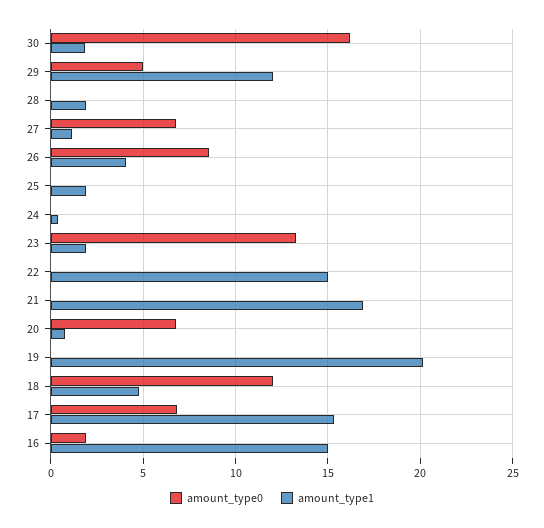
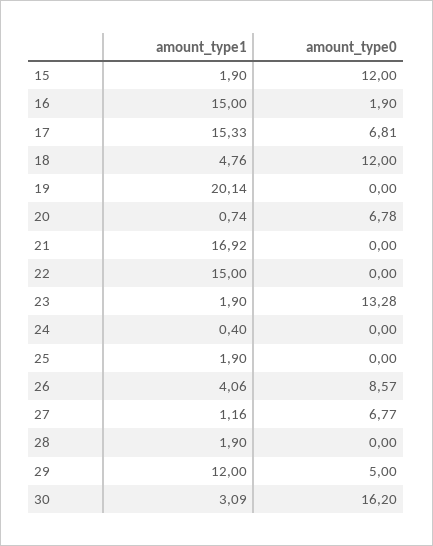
  {
    "amount_type0": {
      "30": 16.2,
      "29": 5,
      "28": 0,
      "27": 6.77,
      "26": 8.57,
      "25": 0,
      "24": 0,
      "23": 13.28,
      "22": 0,
      "21": 0,
      "20": 6.78,
      "19": 0,
      "18": 12,
      "17": 6.81,
-     "16": 1.9
+     "16": 1.9,
+     "15": 12
    },
    "amount_type1": {
-     "30": 2,
+     "30": 3.09,
      "29": 12,
      "28": 1.9,
      "27": 1.16,
      "26": 4.06,
      "25": 1.9,
      "24": 0.4,
      "23": 1.9,
      "22": 15,
      "21": 16.92,
      "20": 0.74,
      "19": 20.14,
      "18": 4.76,
      "17": 15.33,
-     "16": 15
+     "16": 15,
+     "15": 1.9
    }
  }

